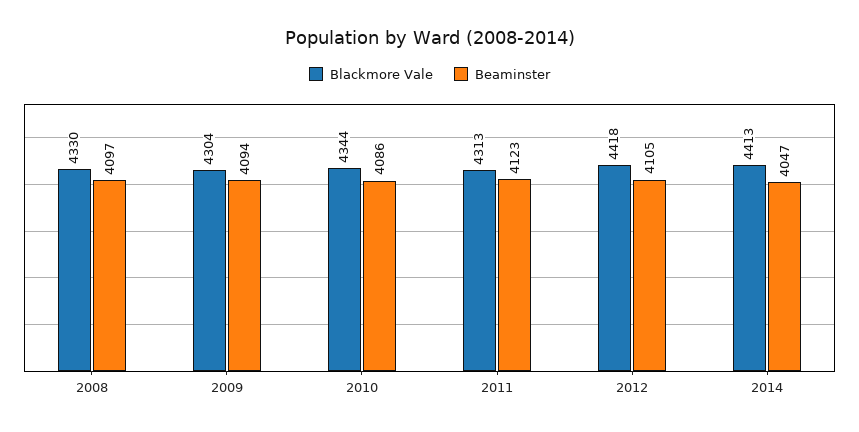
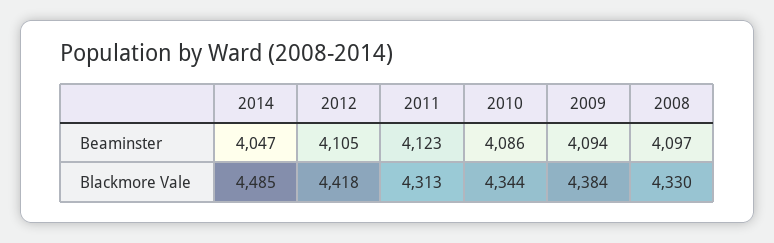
  {
    "Blackmore Vale": {
      "2008": 4330,
-     "2009": 4304,
+     "2009": 4384,
      "2010": 4344,
      "2011": 4313,
      "2012": 4418,
-     "2014": 4413
+     "2014": 4485
    },
    "Beaminster": {
      "2008": 4097,
      "2009": 4094,
      "2010": 4086,
      "2011": 4123,
      "2012": 4105,
      "2014": 4047
    }
  }

